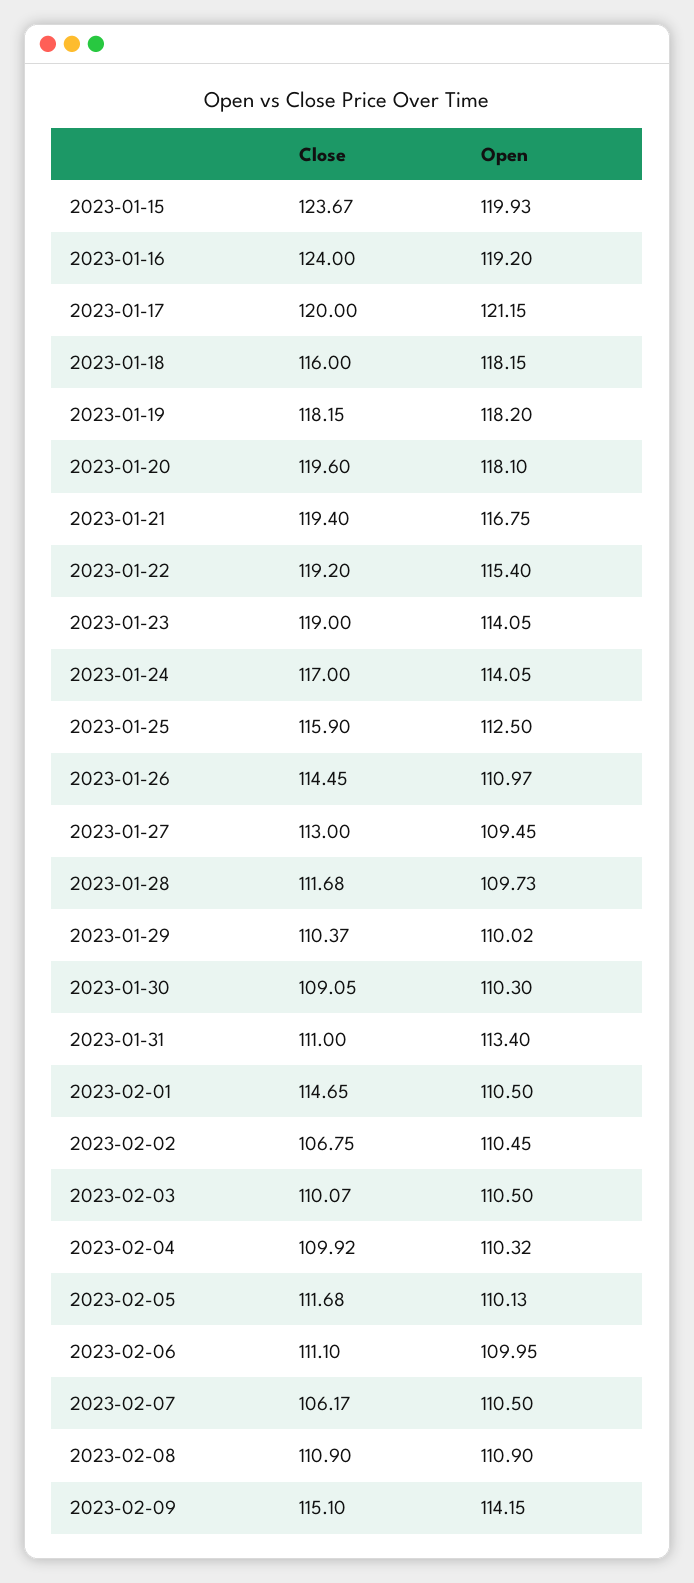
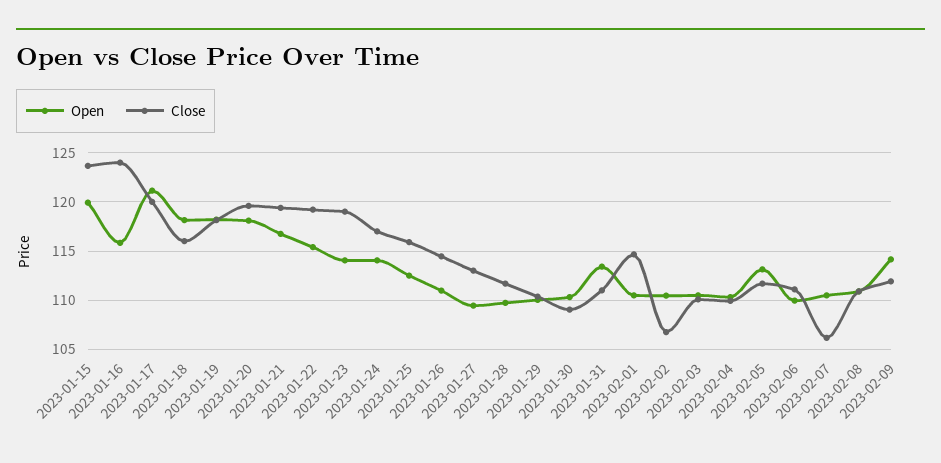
  {
    "Close": {
      "2023-01-15": 123.67,
      "2023-01-16": 124,
      "2023-01-17": 120,
      "2023-01-18": 116,
      "2023-01-19": 118.15,
      "2023-01-20": 119.6,
      "2023-01-21": 119.4,
      "2023-01-22": 119.2,
      "2023-01-23": 119,
      "2023-01-24": 117,
      "2023-01-25": 115.9,
      "2023-01-26": 114.45,
      "2023-01-27": 113,
      "2023-01-28": 111.68,
      "2023-01-29": 110.37,
      "2023-01-30": 109.05,
      "2023-01-31": 111,
      "2023-02-01": 114.65,
      "2023-02-02": 106.75,
      "2023-02-03": 110.07,
      "2023-02-04": 109.92,
      "2023-02-05": 111.68,
      "2023-02-06": 111.1,
      "2023-02-07": 106.17,
      "2023-02-08": 110.9,
-     "2023-02-09": 115.1
+     "2023-02-09": 112
    },
    "Open": {
      "2023-01-15": 119.93,
-     "2023-01-16": 119.2,
+     "2023-01-16": 116,
      "2023-01-17": 121.15,
      "2023-01-18": 118.15,
      "2023-01-19": 118.2,
      "2023-01-20": 118.1,
      "2023-01-21": 116.75,
      "2023-01-22": 115.4,
      "2023-01-23": 114.05,
      "2023-01-24": 114.05,
      "2023-01-25": 112.5,
      "2023-01-26": 110.97,
      "2023-01-27": 109.45,
      "2023-01-28": 109.73,
      "2023-01-29": 110.02,
      "2023-01-30": 110.3,
      "2023-01-31": 113.4,
      "2023-02-01": 110.5,
      "2023-02-02": 110.45,
      "2023-02-03": 110.5,
      "2023-02-04": 110.32,
-     "2023-02-05": 110.13,
+     "2023-02-05": 113,
      "2023-02-06": 109.95,
      "2023-02-07": 110.5,
      "2023-02-08": 110.9,
      "2023-02-09": 114.15
    }
  }

